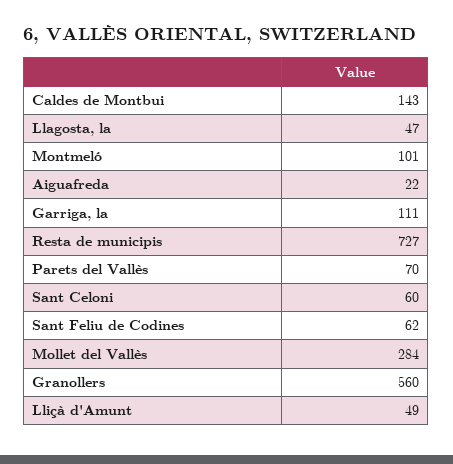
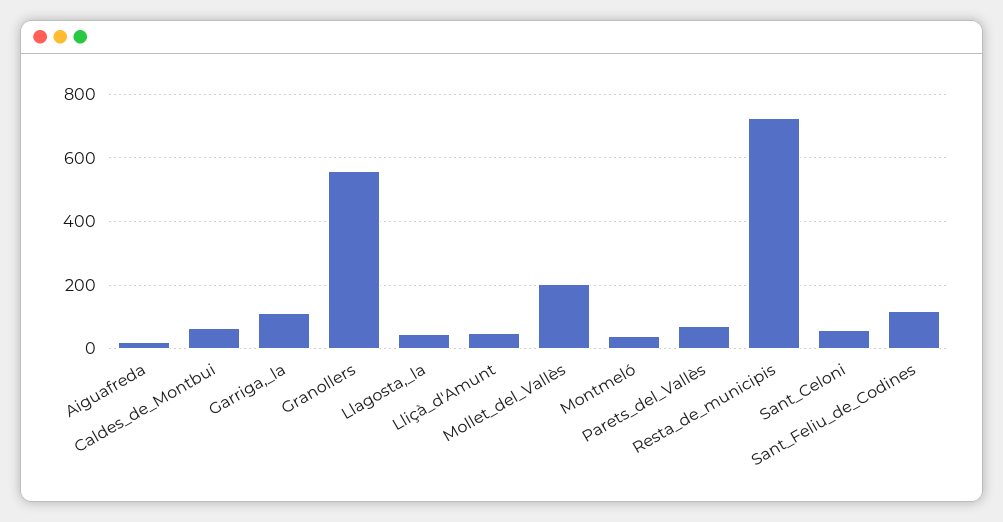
  {
-   "Caldes de Montbui": 143,
+   "Caldes de Montbui": 60,
    "Llagosta, la": 47,
-   "Montmeló": 101,
+   "Montmeló": 40,
    "Aiguafreda": 22,
    "Garriga, la": 111,
    "Resta de municipis": 727,
    "Parets del Vallès": 70,
    "Sant Celoni": 60,
-   "Sant Feliu de Codines": 62,
+   "Sant Feliu de Codines": 120,
-   "Mollet del Vallès": 284,
+   "Mollet del Vallès": 200,
    "Granollers": 560,
    "Lliçà d'Amunt": 49
  }

